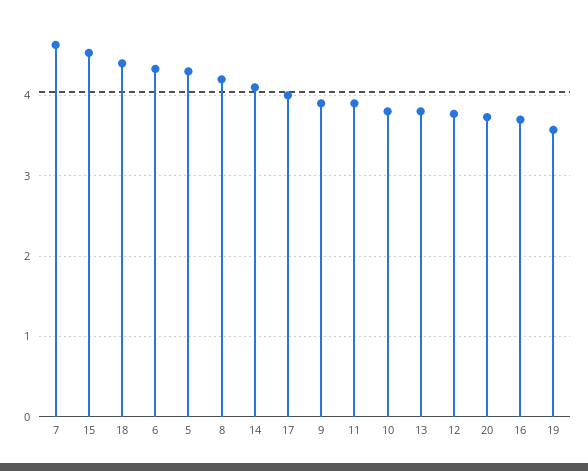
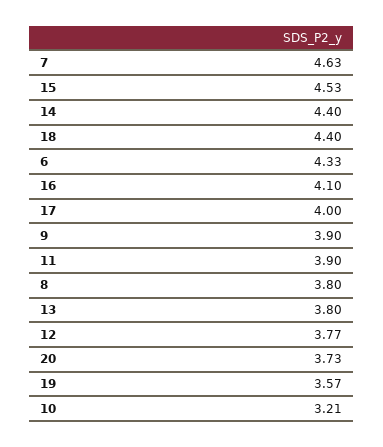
  {
    "7": 4.63,
    "15": 4.53,
    "18": 4.4,
    "6": 4.33,
-   "5": 4.3,
-   "8": 4.2,
+   "8": 3.8,
-   "14": 4.1,
+   "14": 4.4,
    "17": 4,
    "9": 3.9,
    "11": 3.9,
-   "10": 3.8,
+   "10": 3.21,
    "13": 3.8,
    "12": 3.77,
    "20": 3.73,
-   "16": 3.7,
+   "16": 4.1,
    "19": 3.57
  }

